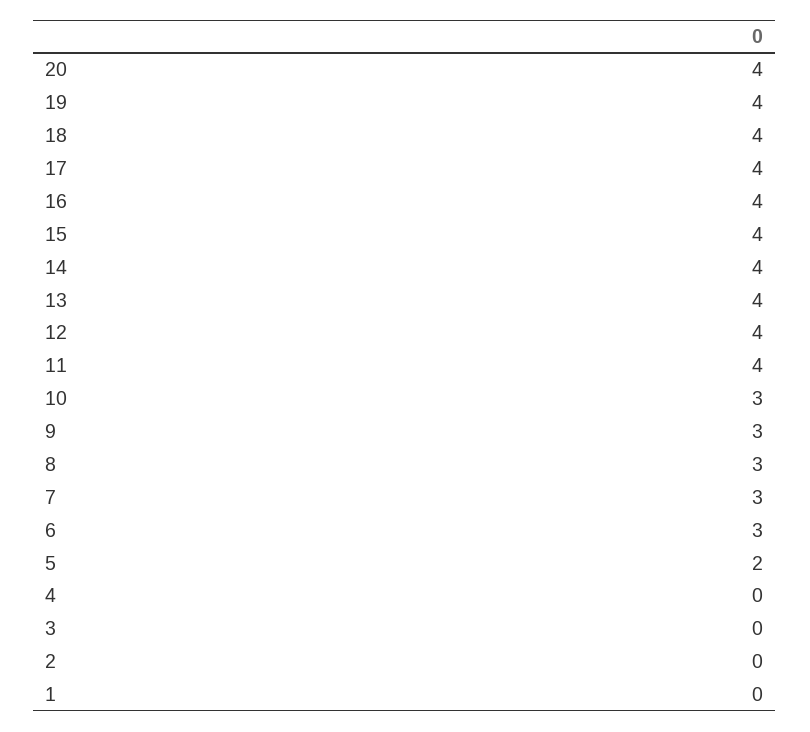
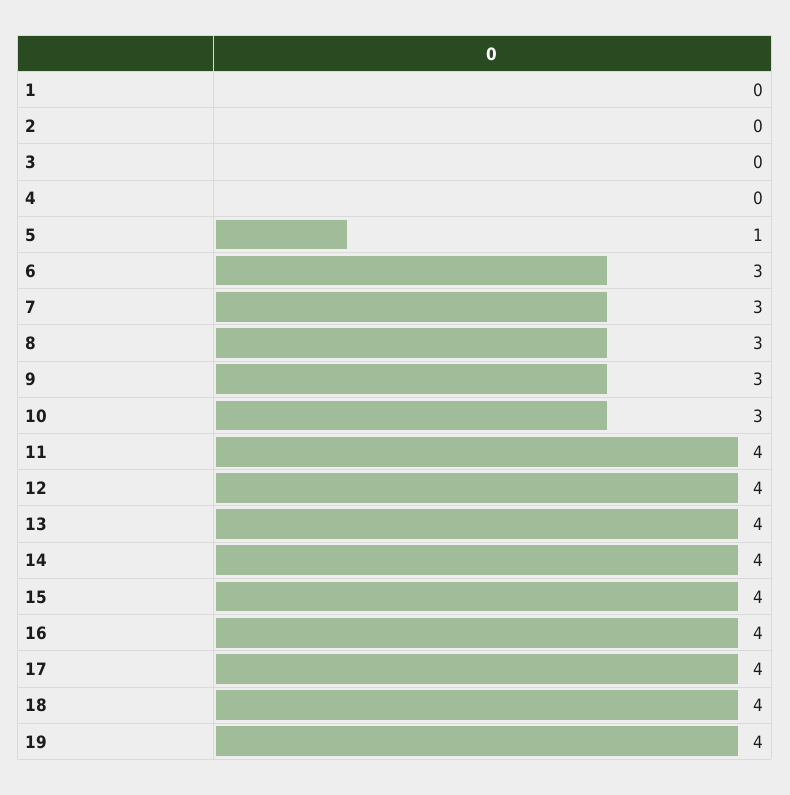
  {
-   "20": 4,
    "19": 4,
    "18": 4,
    "17": 4,
    "16": 4,
    "15": 4,
    "14": 4,
    "13": 4,
    "12": 4,
    "11": 4,
    "10": 3,
    "9": 3,
    "8": 3,
    "7": 3,
    "6": 3,
-   "5": 2,
+   "5": 1,
    "4": 0,
    "3": 0,
    "2": 0,
    "1": 0
  }

